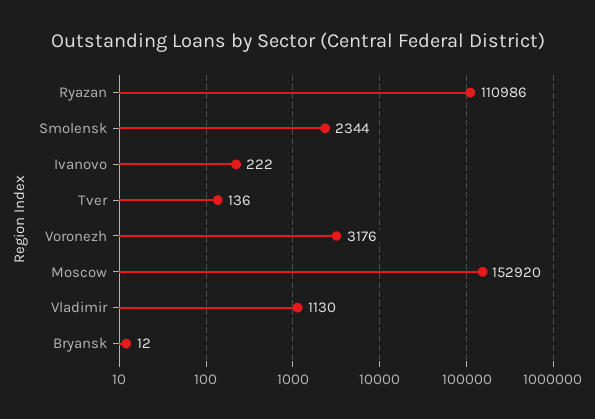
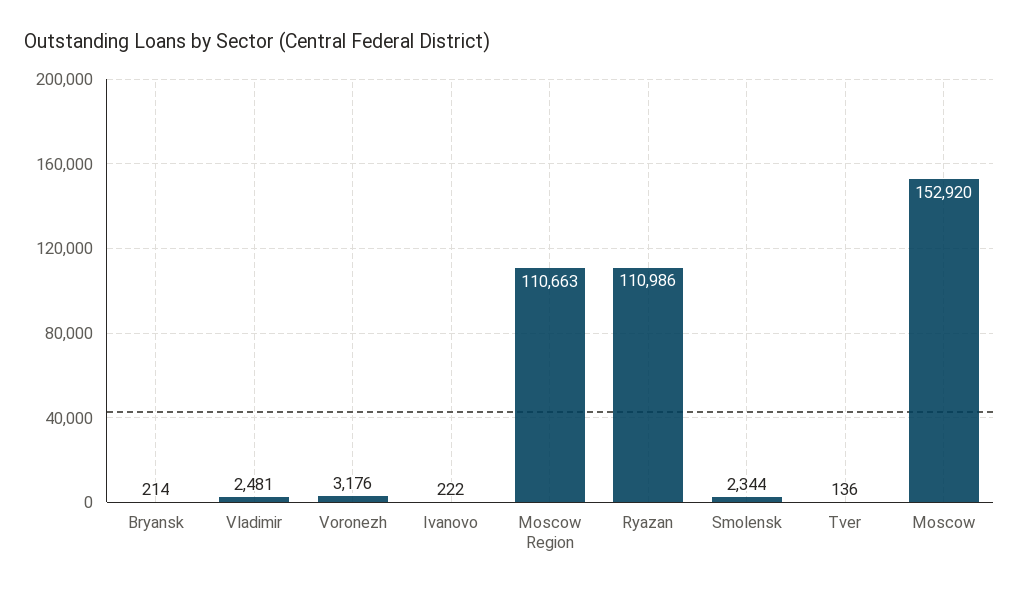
  {
    "Ryazan": 110986,
    "Smolensk": 2344,
    "Ivanovo": 222,
    "Tver": 136,
    "Voronezh": 3176,
    "Moscow": 152920,
-   "Vladimir": 1130,
+   "Vladimir": 2481,
-   "Bryansk": 12
+   "Bryansk": 214,
+   "Moscow Region": 110663
  }

